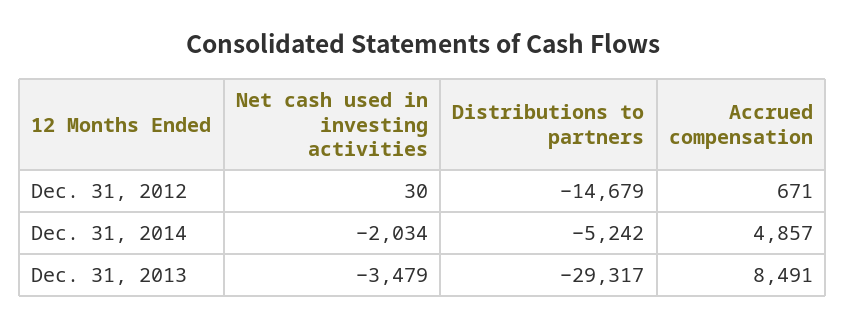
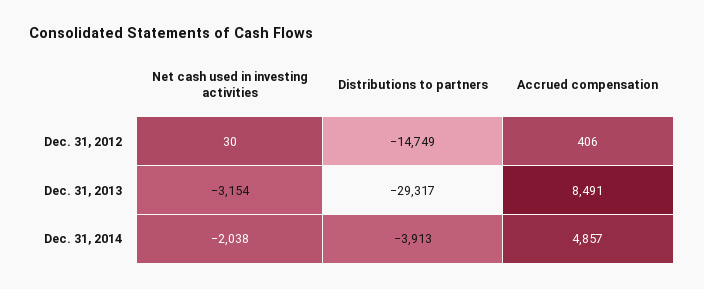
  {
    "Net cash used in investing activities": {
      "Dec. 31, 2012": 30,
-     "Dec. 31, 2014": -2034,
+     "Dec. 31, 2014": -2038,
-     "Dec. 31, 2013": -3479
+     "Dec. 31, 2013": -3154
    },
    "Distributions to partners": {
-     "Dec. 31, 2012": -14679,
+     "Dec. 31, 2012": -14749,
-     "Dec. 31, 2014": -5242,
+     "Dec. 31, 2014": -3913,
      "Dec. 31, 2013": -29317
    },
    "Accrued compensation": {
-     "Dec. 31, 2012": 671,
+     "Dec. 31, 2012": 406,
      "Dec. 31, 2014": 4857,
      "Dec. 31, 2013": 8491
    }
  }

